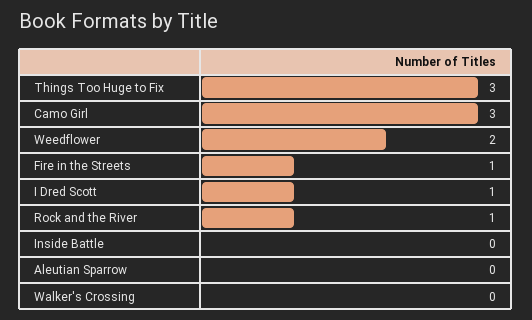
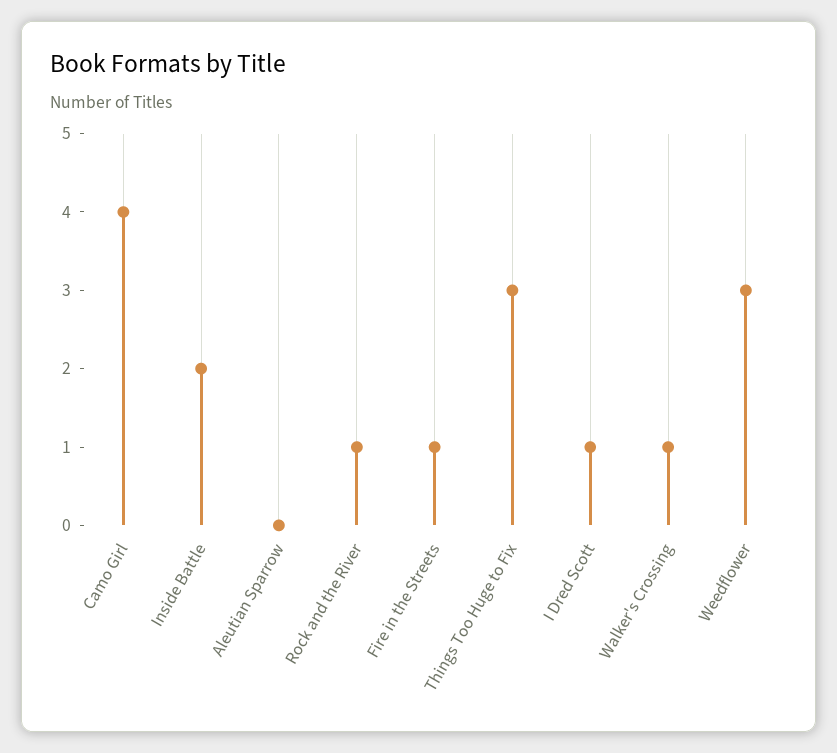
  {
    "Things Too Huge to Fix": 3,
-   "Camo Girl": 3,
+   "Camo Girl": 4,
-   "Weedflower": 2,
+   "Weedflower": 3,
    "Fire in the Streets": 1,
    "I Dred Scott": 1,
    "Rock and the River": 1,
-   "Inside Battle": 0,
+   "Inside Battle": 2,
    "Aleutian Sparrow": 0,
-   "Walker's Crossing": 0
+   "Walker's Crossing": 1
  }

